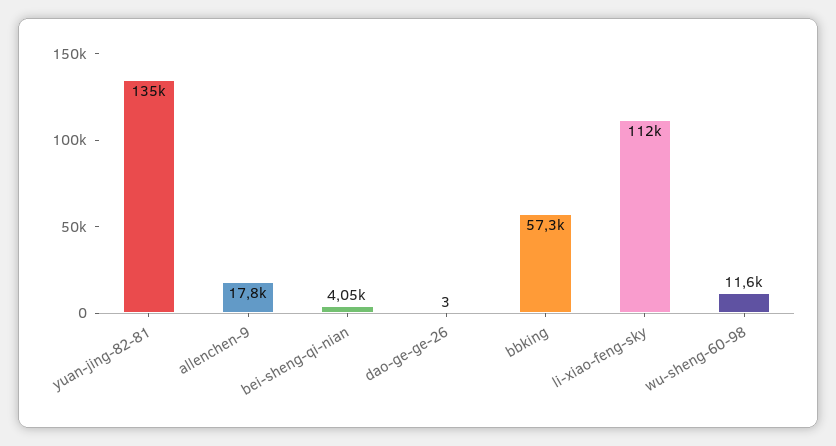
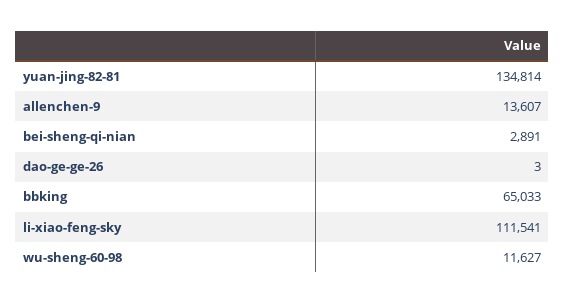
  {
    "yuan-jing-82-81": 134814,
-   "allenchen-9": 17800,
+   "allenchen-9": 13607,
-   "bei-sheng-qi-nian": 4050,
+   "bei-sheng-qi-nian": 2891,
    "dao-ge-ge-26": 3,
-   "bbking": 57300,
+   "bbking": 65033,
    "li-xiao-feng-sky": 111541,
    "wu-sheng-60-98": 11627
  }

